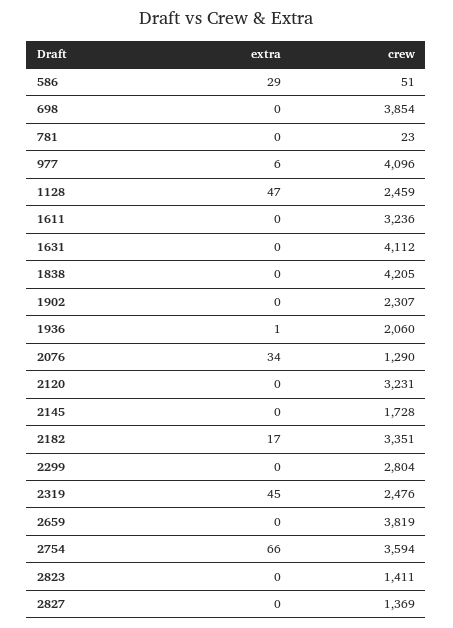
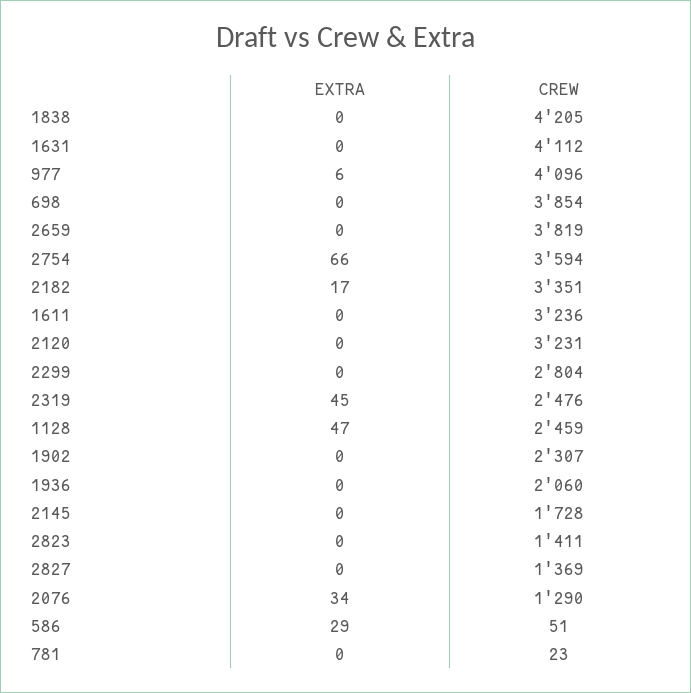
  {
    "extra": {
      "586": 29,
      "698": 0,
      "781": 0,
      "977": 6,
      "1128": 47,
      "1611": 0,
      "1631": 0,
      "1838": 0,
      "1902": 0,
-     "1936": 1,
+     "1936": 0,
      "2076": 34,
      "2120": 0,
      "2145": 0,
      "2182": 17,
      "2299": 0,
      "2319": 45,
      "2659": 0,
      "2754": 66,
      "2823": 0,
      "2827": 0
    },
    "crew": {
      "586": 51,
      "698": 3854,
      "781": 23,
      "977": 4096,
      "1128": 2459,
      "1611": 3236,
      "1631": 4112,
      "1838": 4205,
      "1902": 2307,
      "1936": 2060,
      "2076": 1290,
      "2120": 3231,
      "2145": 1728,
      "2182": 3351,
      "2299": 2804,
      "2319": 2476,
      "2659": 3819,
      "2754": 3594,
      "2823": 1411,
      "2827": 1369
    }
  }

